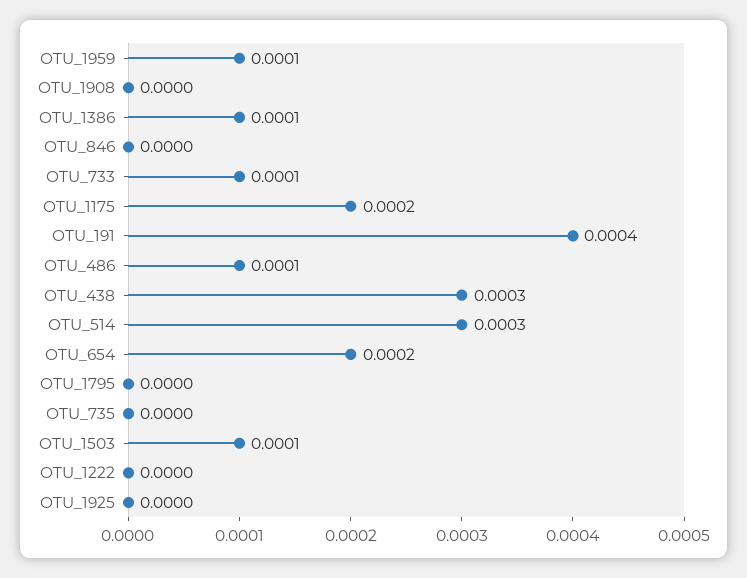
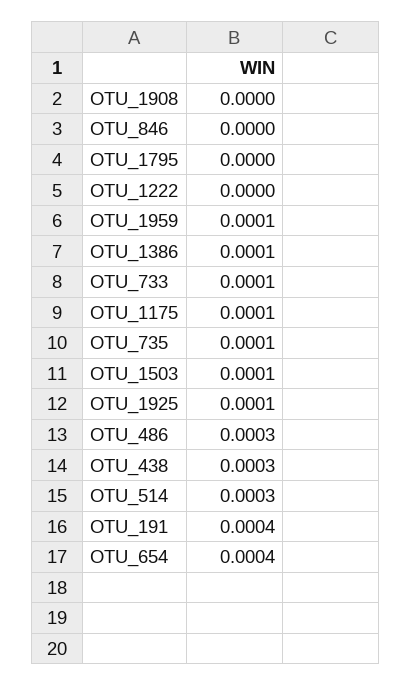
  {
    "OTU_1959": 0.0001,
    "OTU_1908": 0,
    "OTU_1386": 0.0001,
    "OTU_846": 0,
    "OTU_733": 0.0001,
-   "OTU_1175": 0.0002,
+   "OTU_1175": 0.0001,
    "OTU_191": 0.0004,
-   "OTU_486": 0.0001,
+   "OTU_486": 0.0003,
    "OTU_438": 0.0003,
    "OTU_514": 0.0003,
-   "OTU_654": 0.0002,
+   "OTU_654": 0.0004,
    "OTU_1795": 0,
-   "OTU_735": 0,
+   "OTU_735": 0.0001,
    "OTU_1503": 0.0001,
    "OTU_1222": 0,
-   "OTU_1925": 0
+   "OTU_1925": 0.0001
  }

